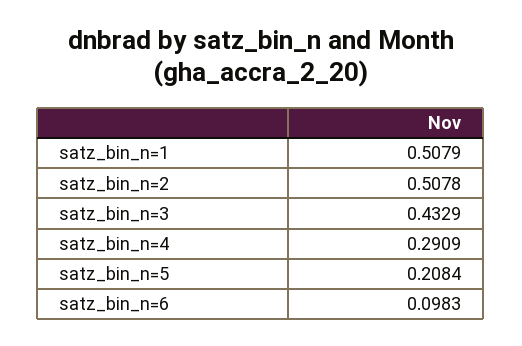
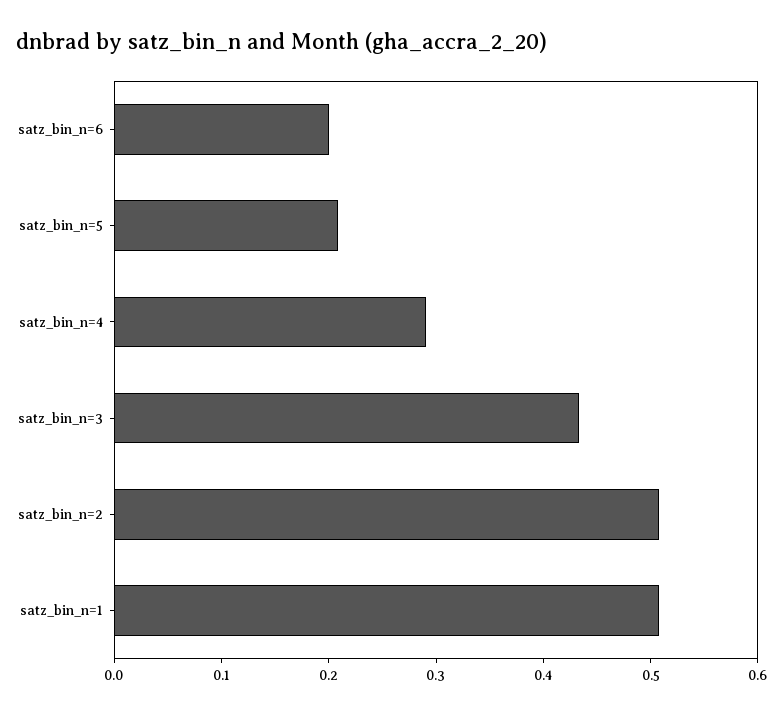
  {
    "satz_bin_n=1": 0.5079,
    "satz_bin_n=2": 0.5078,
    "satz_bin_n=3": 0.4329,
    "satz_bin_n=4": 0.2909,
    "satz_bin_n=5": 0.2084,
-   "satz_bin_n=6": 0.0983
+   "satz_bin_n=6": 0.2
  }

